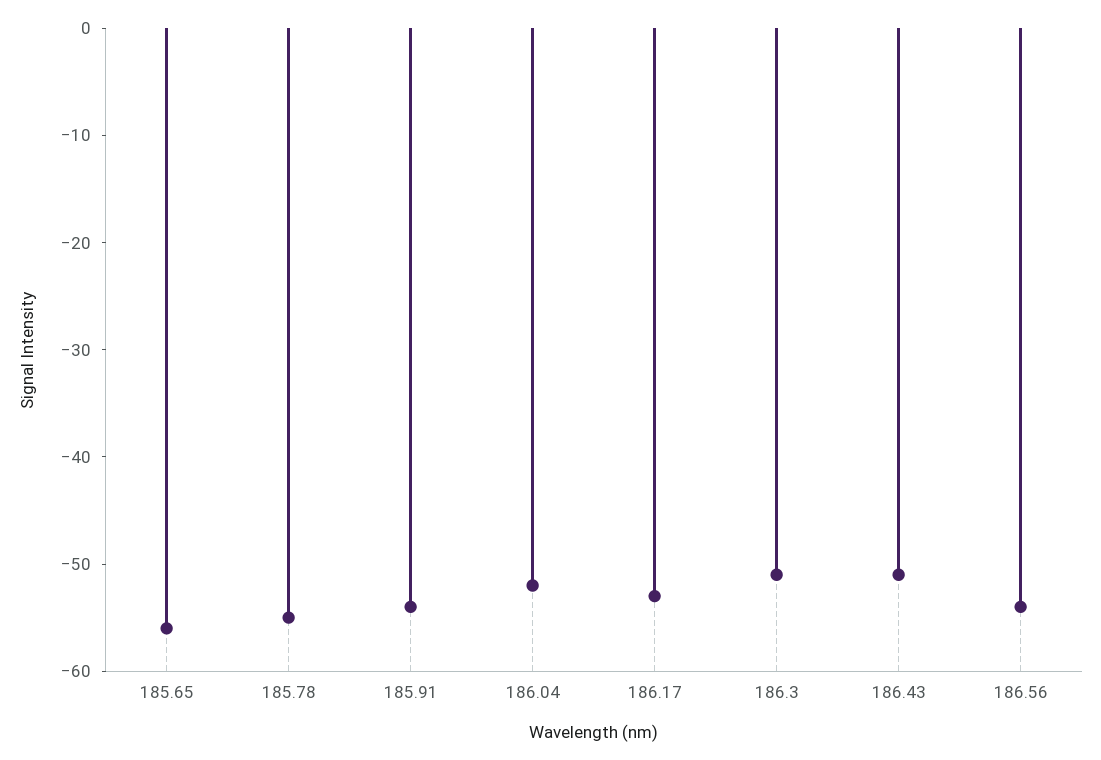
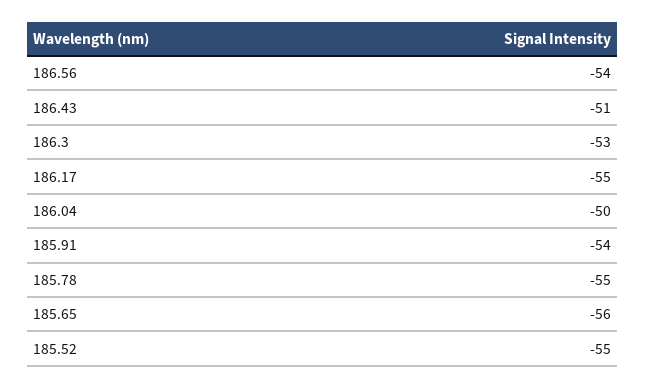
  {
    "185.65": -56,
    "185.78": -55,
    "185.91": -54,
-   "186.04": -52,
+   "186.04": -50,
-   "186.17": -53,
+   "186.17": -55,
-   "186.3": -51,
+   "186.3": -53,
    "186.43": -51,
-   "186.56": -54
+   "186.56": -54,
+   "185.52": -55
  }

